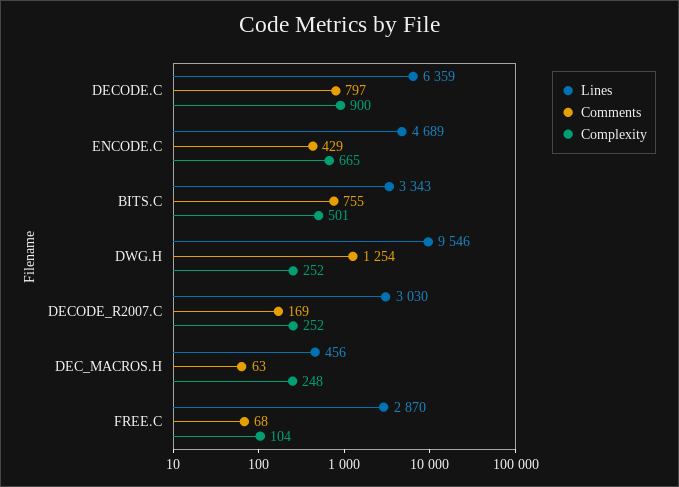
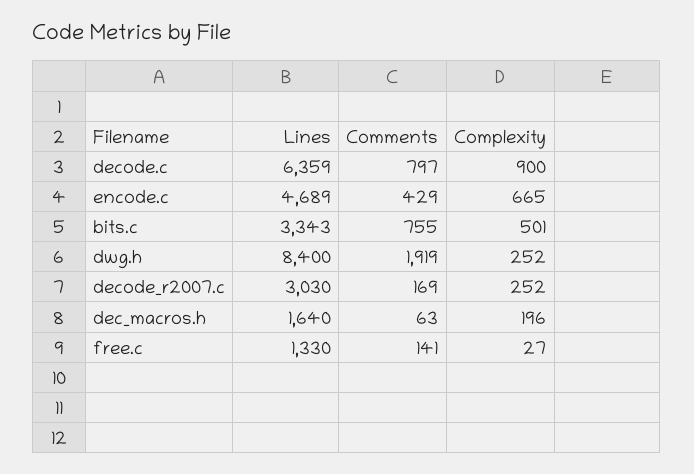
  {
    "Lines": {
      "DECODE.C": 6359,
      "ENCODE.C": 4689,
      "BITS.C": 3343,
-     "DWG.H": 9546,
+     "DWG.H": 8400,
      "DECODE_R2007.C": 3030,
-     "DEC_MACROS.H": 456,
+     "DEC_MACROS.H": 1640,
-     "FREE.C": 2870
+     "FREE.C": 1330
    },
    "Comments": {
      "DECODE.C": 797,
      "ENCODE.C": 429,
      "BITS.C": 755,
-     "DWG.H": 1254,
+     "DWG.H": 1919,
      "DECODE_R2007.C": 169,
      "DEC_MACROS.H": 63,
-     "FREE.C": 68
+     "FREE.C": 141
    },
    "Complexity": {
      "DECODE.C": 900,
      "ENCODE.C": 665,
      "BITS.C": 501,
      "DWG.H": 252,
      "DECODE_R2007.C": 252,
-     "DEC_MACROS.H": 248,
+     "DEC_MACROS.H": 196,
-     "FREE.C": 104
+     "FREE.C": 27
    }
  }

